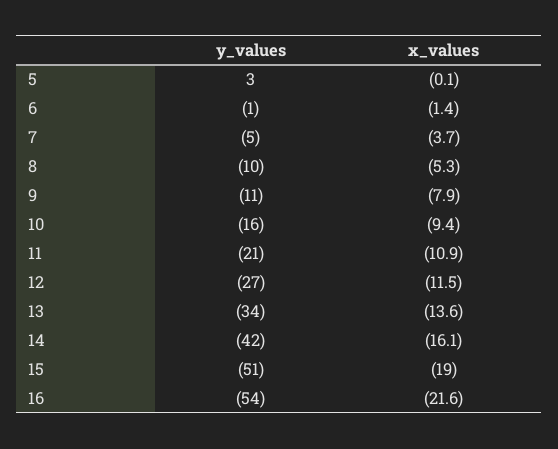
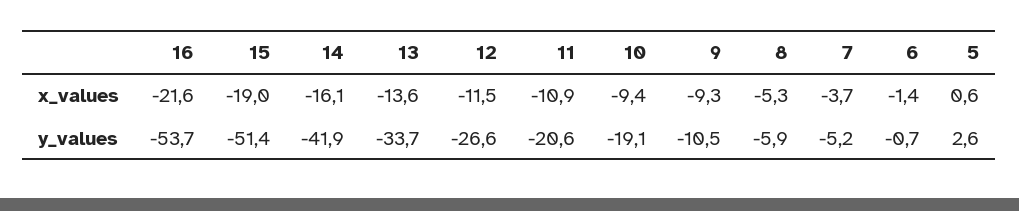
  {
    "y_values": {
      "5": 2.6,
      "6": -0.7,
      "7": -5.2,
-     "8": -10,
+     "8": -5.9,
      "9": -10.5,
-     "10": -16,
+     "10": -19.1,
      "11": -20.6,
      "12": -26.6,
      "13": -33.7,
      "14": -41.9,
      "15": -51.4,
      "16": -53.7
    },
    "x_values": {
-     "5": -0.1,
+     "5": 0.6,
      "6": -1.4,
      "7": -3.7,
      "8": -5.3,
-     "9": -7.9,
+     "9": -9.3,
      "10": -9.4,
      "11": -10.9,
      "12": -11.5,
      "13": -13.6,
      "14": -16.1,
      "15": -19,
      "16": -21.6
    }
  }

